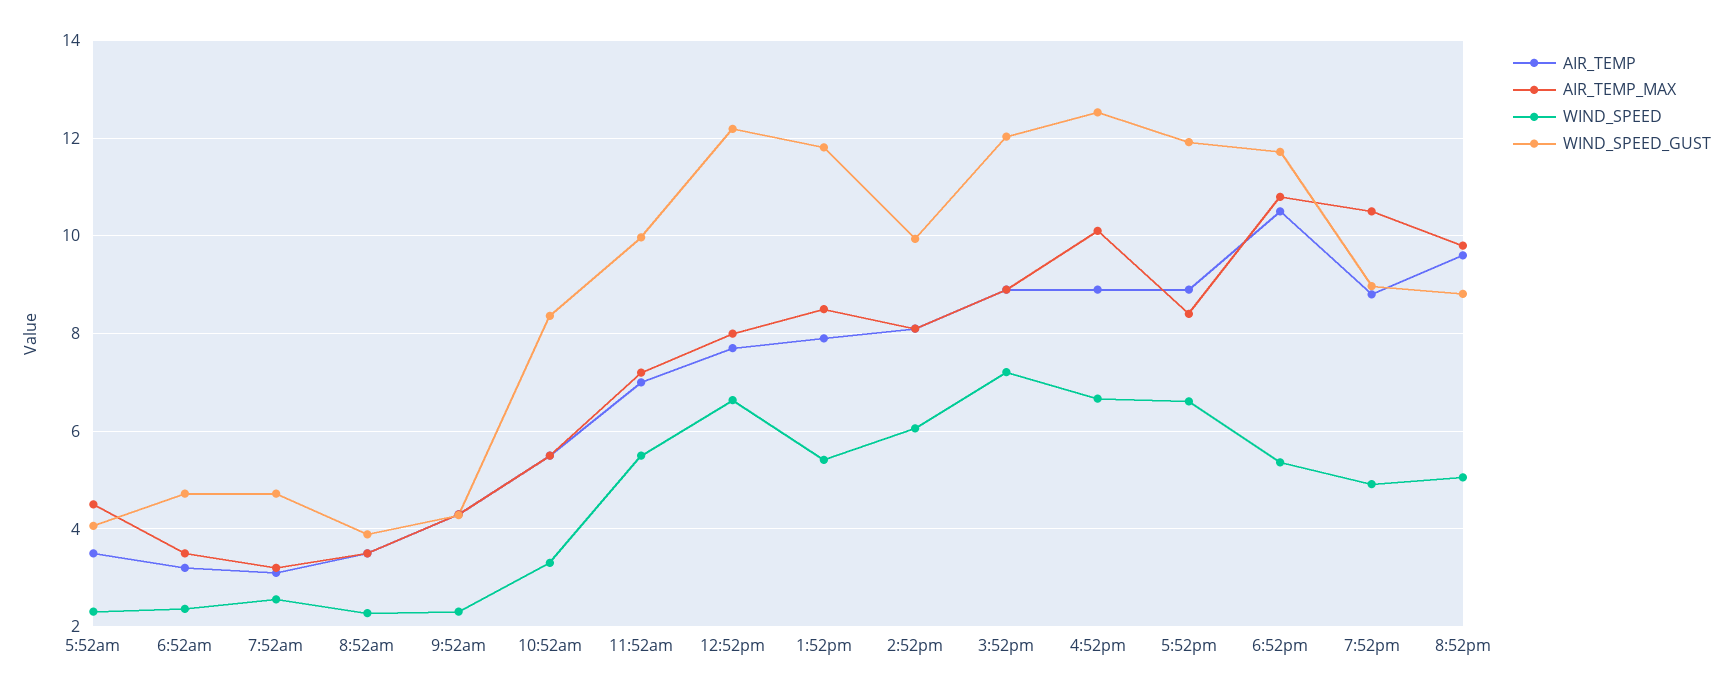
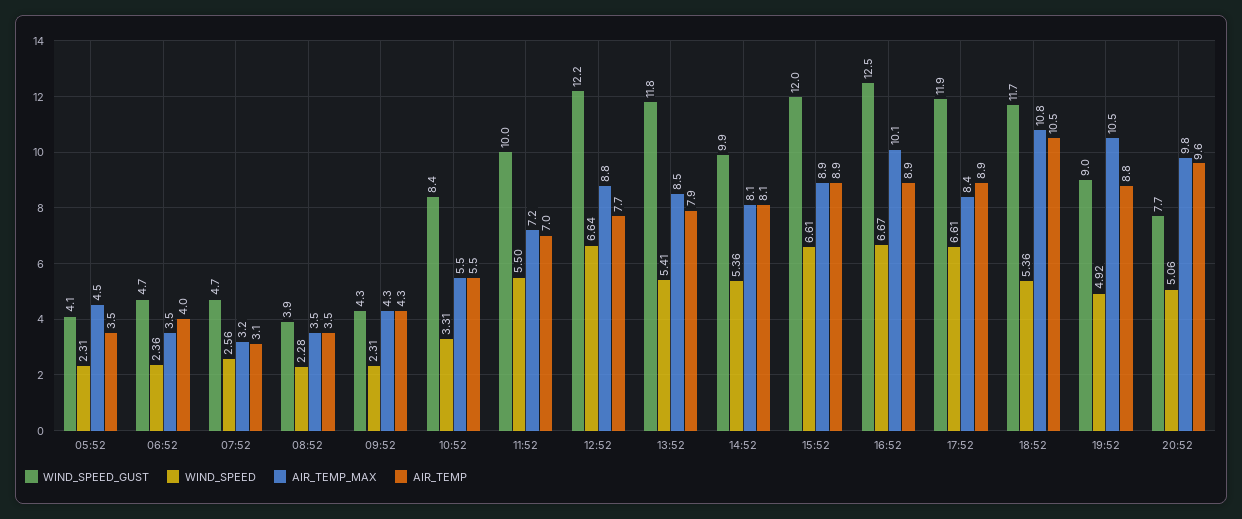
  {
    "AIR_TEMP": {
      "5:52am": 3.5,
-     "6:52am": 3.2,
+     "6:52am": 4,
      "7:52am": 3.1,
      "8:52am": 3.5,
      "9:52am": 4.3,
      "10:52am": 5.5,
      "11:52am": 7,
      "12:52pm": 7.7,
      "1:52pm": 7.9,
      "2:52pm": 8.1,
      "3:52pm": 8.9,
      "4:52pm": 8.9,
      "5:52pm": 8.9,
      "6:52pm": 10.5,
      "7:52pm": 8.8,
      "8:52pm": 9.6
    },
    "AIR_TEMP_MAX": {
      "5:52am": 4.5,
      "6:52am": 3.5,
      "7:52am": 3.2,
      "8:52am": 3.5,
      "9:52am": 4.3,
      "10:52am": 5.5,
      "11:52am": 7.2,
-     "12:52pm": 8,
+     "12:52pm": 8.8,
      "1:52pm": 8.5,
      "2:52pm": 8.1,
      "3:52pm": 8.9,
      "4:52pm": 10.1,
      "5:52pm": 8.4,
      "6:52pm": 10.8,
      "7:52pm": 10.5,
      "8:52pm": 9.8
    },
    "WIND_SPEED": {
      "5:52am": 2.31,
      "6:52am": 2.36,
      "7:52am": 2.56,
      "8:52am": 2.28,
      "9:52am": 2.31,
      "10:52am": 3.31,
      "11:52am": 5.5,
      "12:52pm": 6.64,
      "1:52pm": 5.41,
-     "2:52pm": 6,
+     "2:52pm": 5.36,
-     "3:52pm": 7.2,
+     "3:52pm": 6.61,
      "4:52pm": 6.67,
      "5:52pm": 6.61,
      "6:52pm": 5.36,
      "7:52pm": 4.92,
      "8:52pm": 5.06
    },
    "WIND_SPEED_GUST": {
      "5:52am": 4.1,
      "6:52am": 4.7,
      "7:52am": 4.7,
      "8:52am": 3.9,
      "9:52am": 4.3,
      "10:52am": 8.4,
      "11:52am": 10,
      "12:52pm": 12.2,
      "1:52pm": 11.8,
      "2:52pm": 9.9,
      "3:52pm": 12,
      "4:52pm": 12.5,
      "5:52pm": 11.9,
      "6:52pm": 11.7,
      "7:52pm": 9,
-     "8:52pm": 8.8
+     "8:52pm": 7.7
    }
  }

